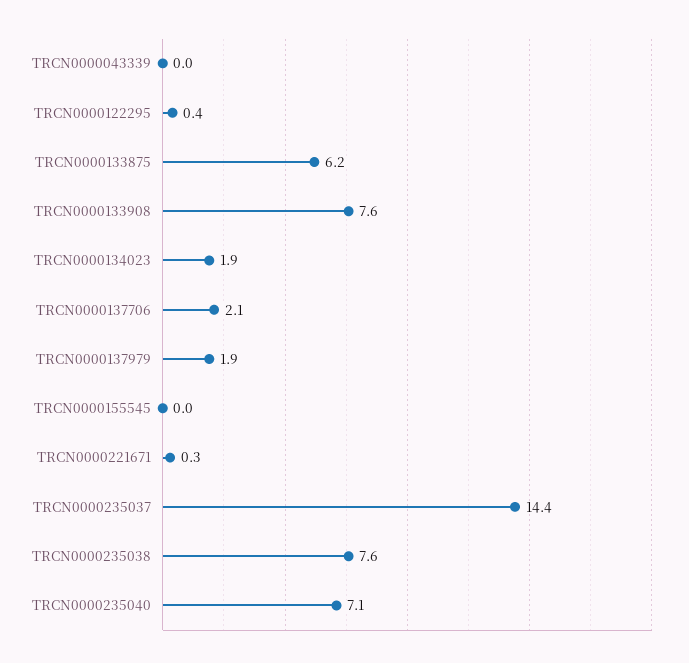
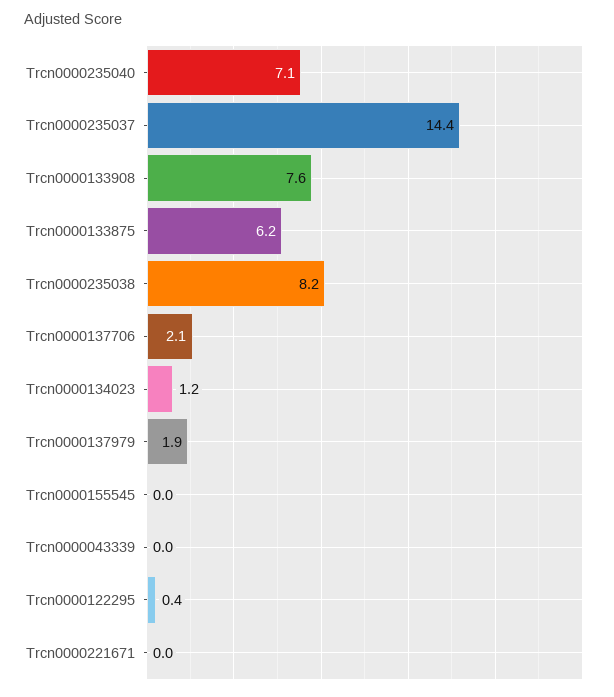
  {
    "TRCN0000043339": 0,
    "TRCN0000122295": 0.4,
    "TRCN0000133875": 6.2,
    "TRCN0000133908": 7.6,
-   "TRCN0000134023": 1.9,
+   "TRCN0000134023": 1.2,
    "TRCN0000137706": 2.1,
    "TRCN0000137979": 1.9,
    "TRCN0000155545": 0,
-   "TRCN0000221671": 0.3,
+   "TRCN0000221671": 0,
    "TRCN0000235037": 14.4,
-   "TRCN0000235038": 7.6,
+   "TRCN0000235038": 8.2,
    "TRCN0000235040": 7.1
  }

